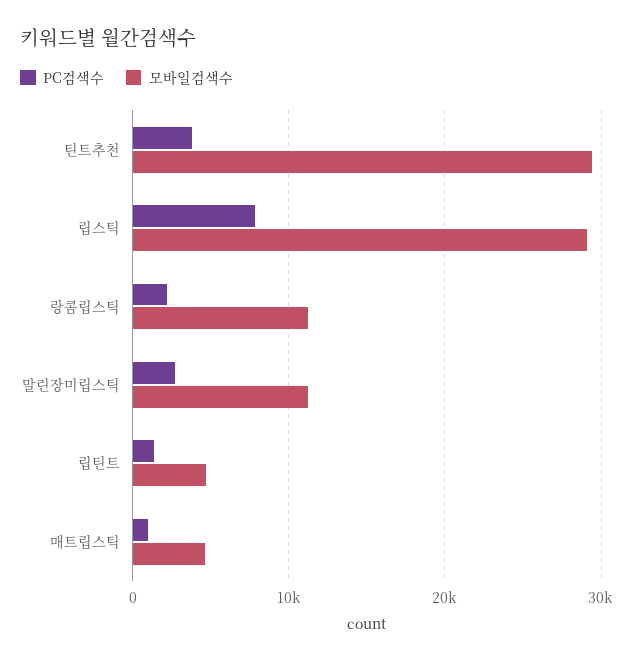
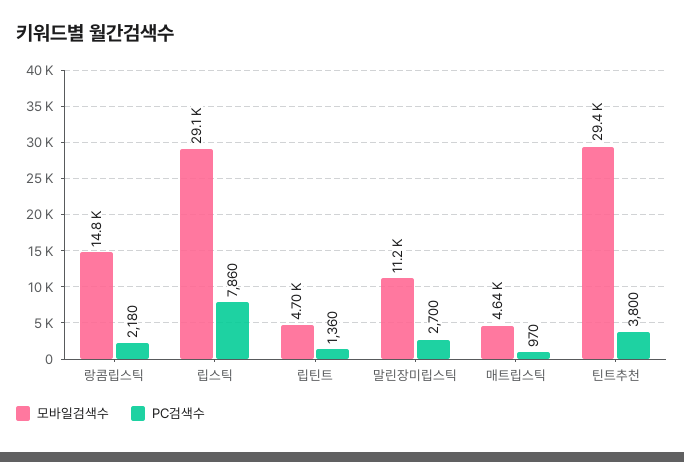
  {
    "PC검색수": {
      "틴트추천": 3800,
      "립스틱": 7860,
      "랑콤립스틱": 2180,
      "말린장미립스틱": 2700,
      "립틴트": 1360,
      "매트립스틱": 970
    },
    "모바일검색수": {
      "틴트추천": 29400,
      "립스틱": 29100,
-     "랑콤립스틱": 11000,
+     "랑콤립스틱": 14800,
      "말린장미립스틱": 11200,
      "립틴트": 4700,
      "매트립스틱": 4640
    }
  }

